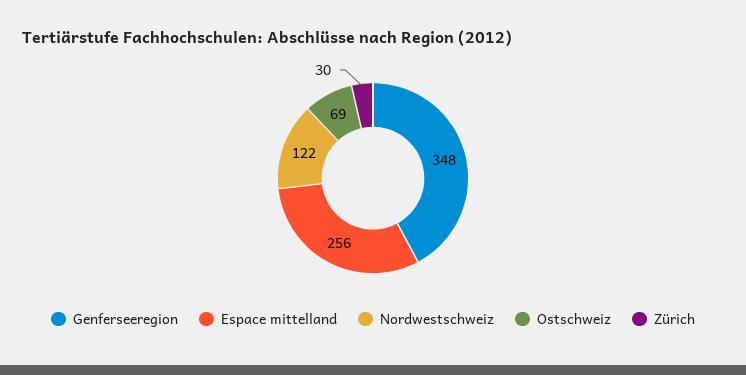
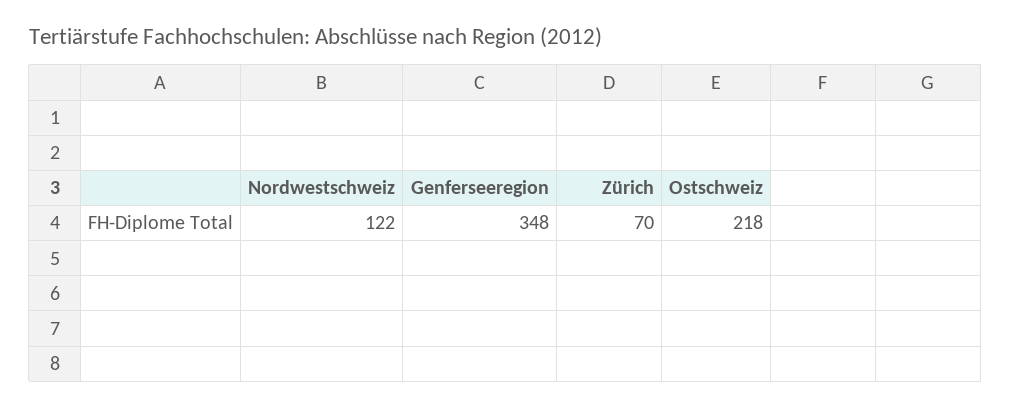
  {
    "Genferseeregion": 348,
-   "Espace mittelland": 256,
    "Nordwestschweiz": 122,
-   "Ostschweiz": 69,
+   "Ostschweiz": 218,
-   "Zürich": 30
+   "Zürich": 70
  }

